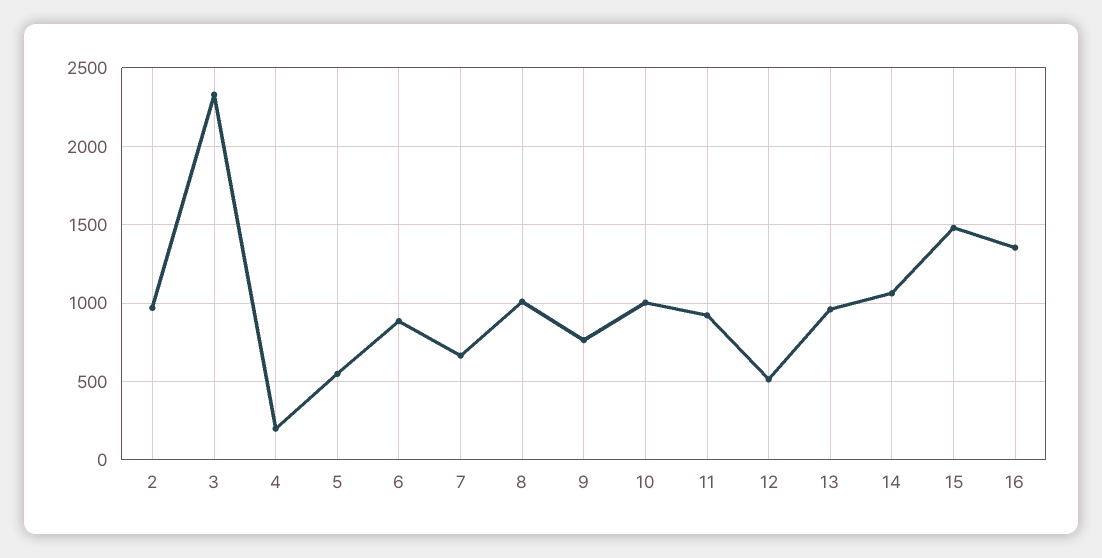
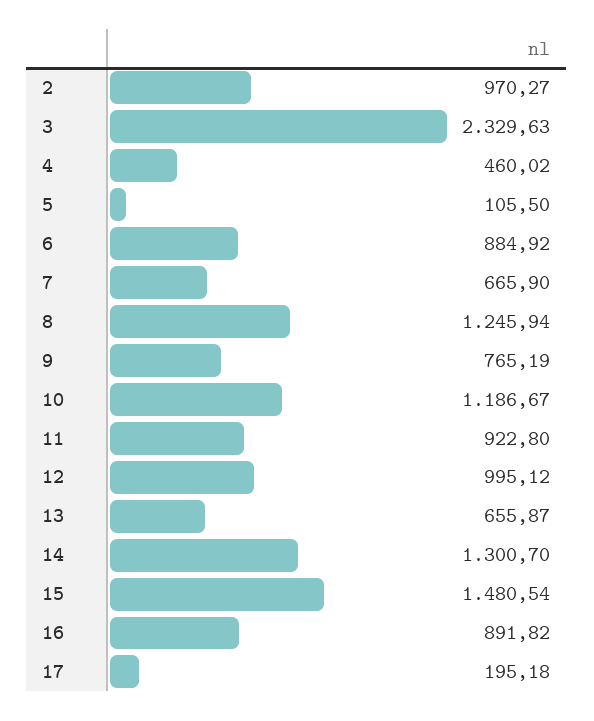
  {
    "2": 970.27,
    "3": 2329.63,
-   "4": 200,
+   "4": 460.02,
-   "5": 550,
+   "5": 105.5,
    "6": 884.92,
    "7": 665.9,
-   "8": 1000,
+   "8": 1245.94,
    "9": 765.19,
-   "10": 1000,
+   "10": 1186.67,
    "11": 922.8,
-   "12": 500,
+   "12": 995.12,
-   "13": 950,
+   "13": 655.87,
-   "14": 1050,
+   "14": 1300.7,
    "15": 1480.54,
-   "16": 1350
+   "16": 891.82,
+   "17": 195.18
  }

